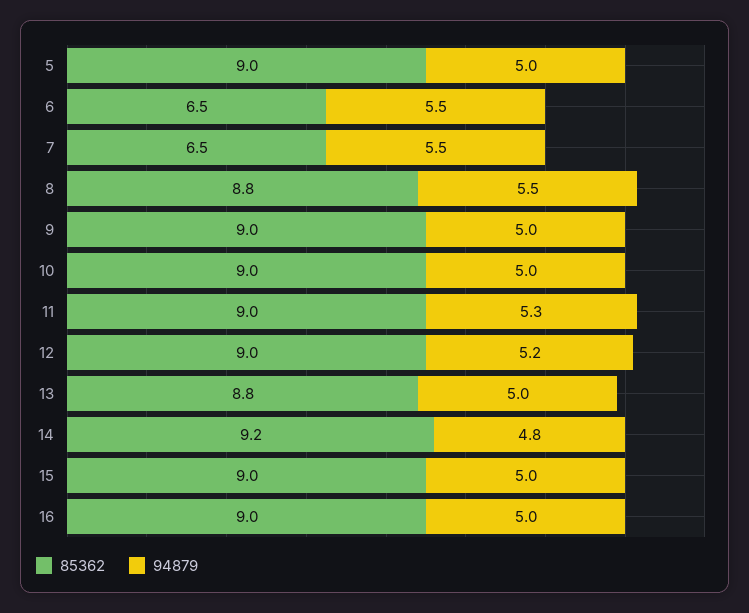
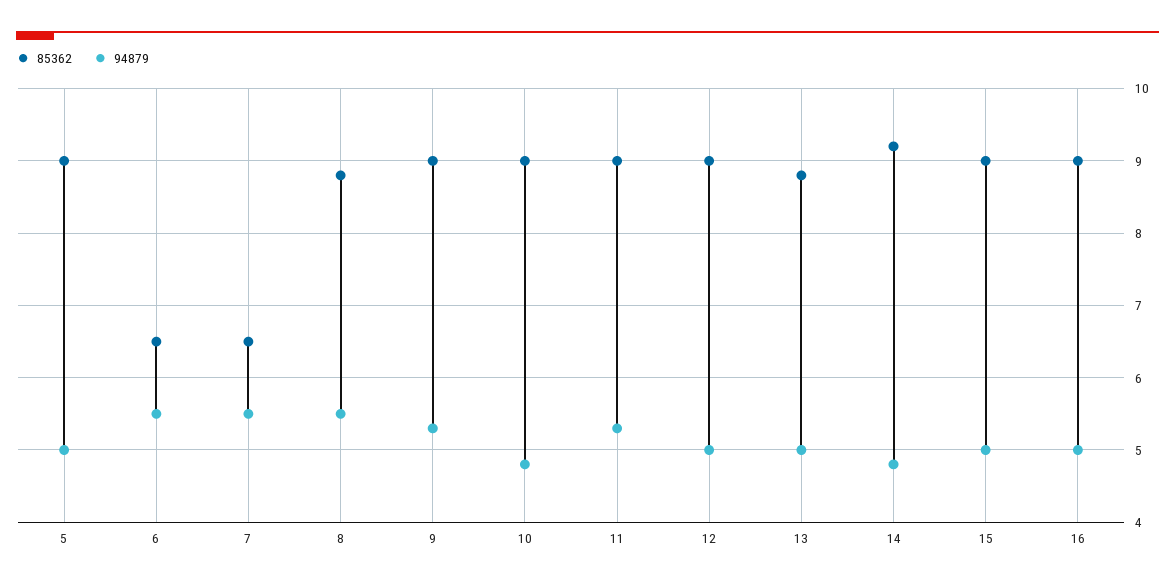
  {
    "85362": {
      "5": 9,
      "6": 6.5,
      "7": 6.5,
      "8": 8.8,
      "9": 9,
      "10": 9,
      "11": 9,
      "12": 9,
      "13": 8.8,
      "14": 9.2,
      "15": 9,
      "16": 9
    },
    "94879": {
      "5": 5,
      "6": 5.5,
      "7": 5.5,
      "8": 5.5,
-     "9": 5,
+     "9": 5.3,
-     "10": 5,
+     "10": 4.8,
      "11": 5.3,
-     "12": 5.2,
+     "12": 5,
      "13": 5,
      "14": 4.8,
      "15": 5,
      "16": 5
    }
  }

